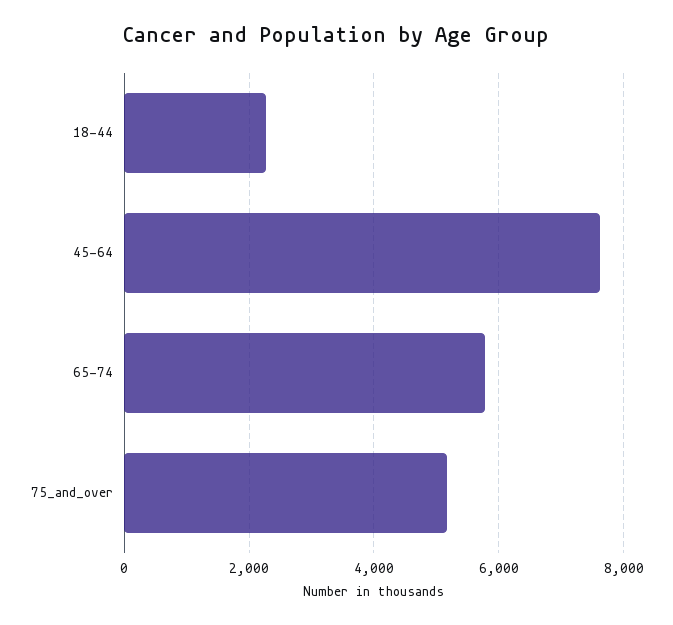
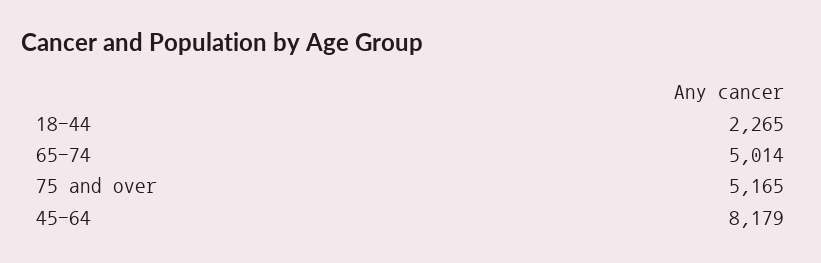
  {
    "18-44": 2265,
-   "45-64": 7600,
+   "45-64": 8179,
-   "65-74": 5800,
+   "65-74": 5014,
    "75_and_over": 5165
  }

